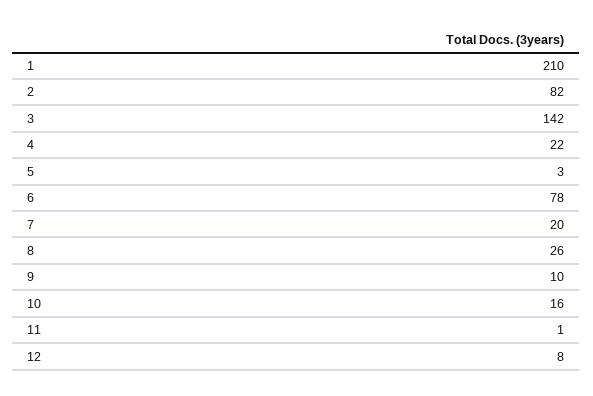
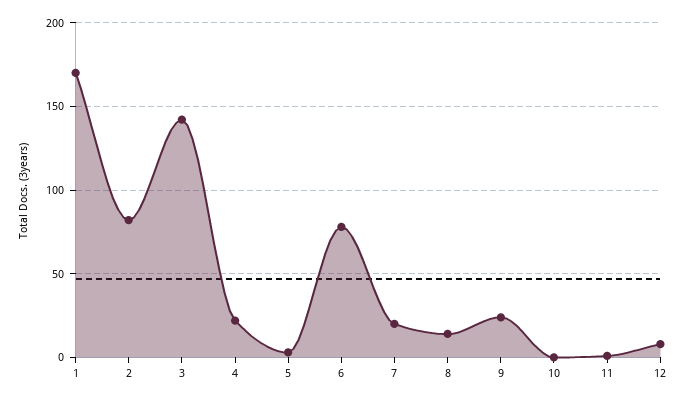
  {
-   "1": 210,
+   "1": 170,
    "2": 82,
    "3": 142,
    "4": 22,
    "5": 3,
    "6": 78,
    "7": 20,
-   "8": 26,
+   "8": 15,
-   "9": 10,
+   "9": 25,
-   "10": 16,
+   "10": 0,
    "11": 1,
    "12": 8
  }

